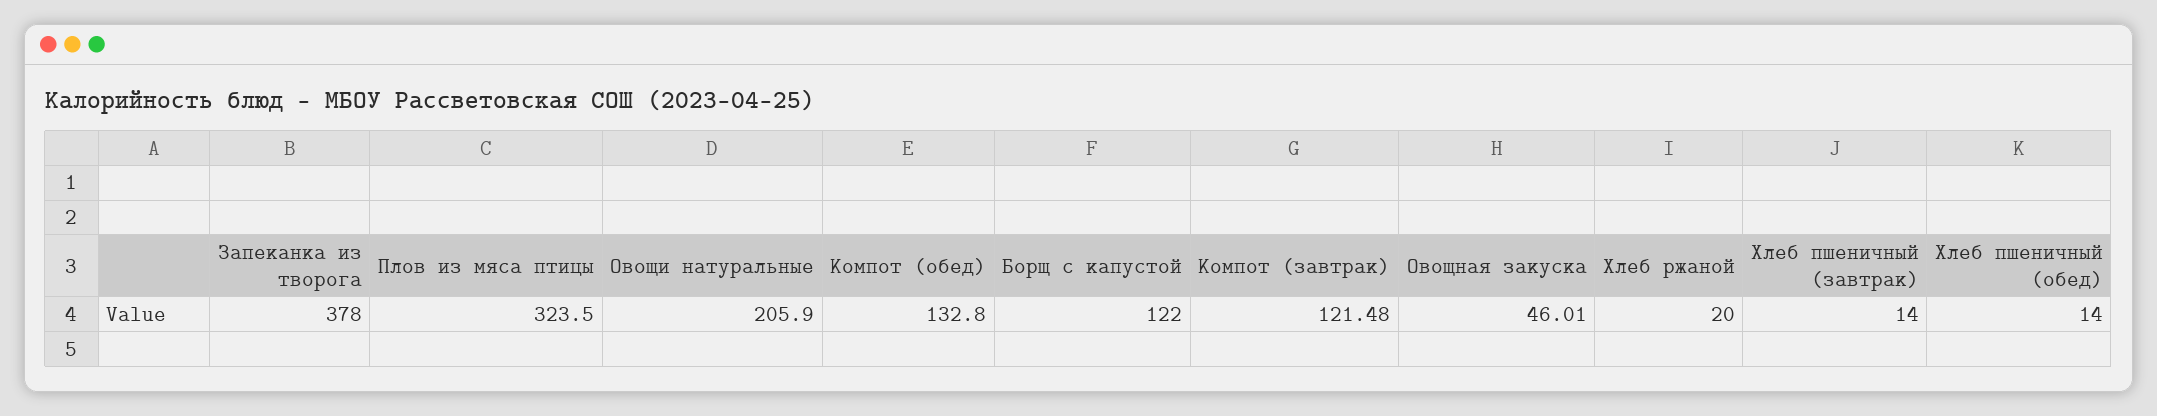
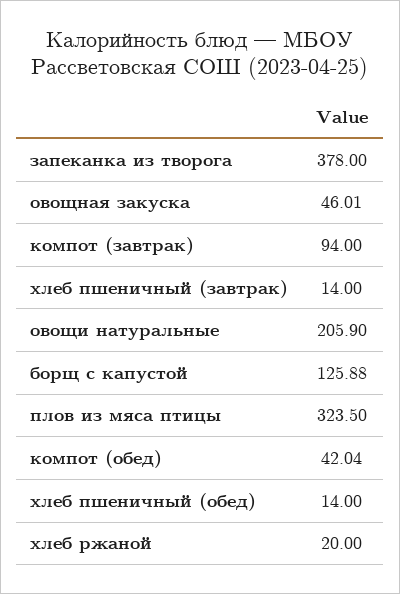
  {
    "Запеканка из творога": 378,
    "Плов из мяса птицы": 323.5,
    "Овощи натуральные": 205.9,
-   "Компот (обед)": 132.8,
+   "Компот (обед)": 42.04,
-   "Борщ с капустой": 122,
+   "Борщ с капустой": 125.88,
-   "Компот (завтрак)": 121.48,
+   "Компот (завтрак)": 94,
    "Овощная закуска": 46.01,
    "Хлеб ржаной": 20,
    "Хлеб пшеничный (завтрак)": 14,
    "Хлеб пшеничный (обед)": 14
  }

